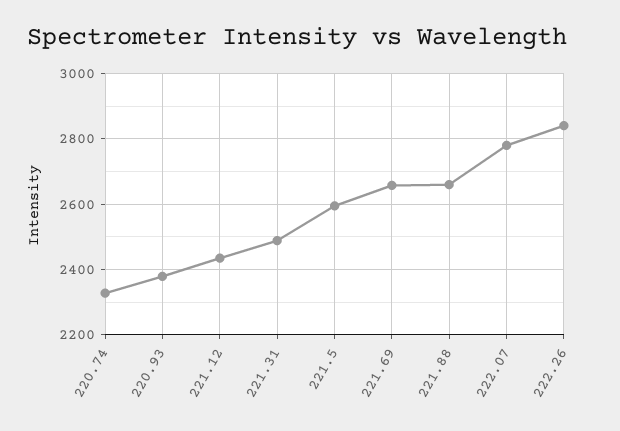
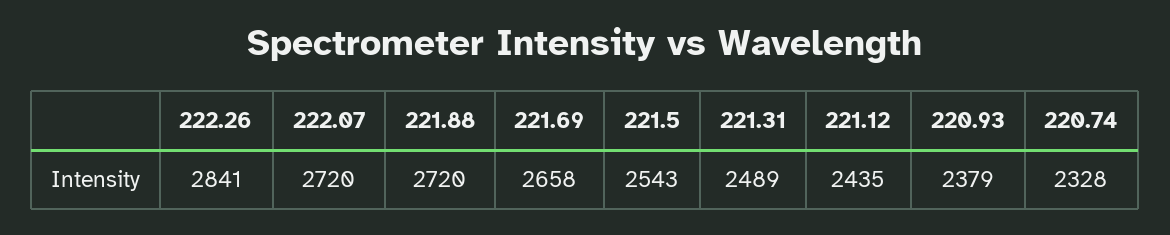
  {
    "220.74": 2328,
    "220.93": 2379,
    "221.12": 2435,
    "221.31": 2489,
-   "221.5": 2600,
+   "221.5": 2543,
    "221.69": 2658,
-   "221.88": 2660,
+   "221.88": 2720,
-   "222.07": 2780,
+   "222.07": 2720,
    "222.26": 2841
  }

